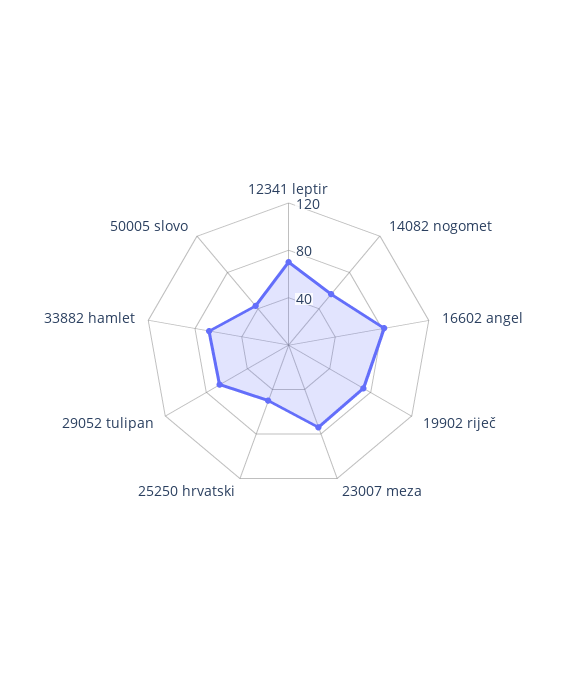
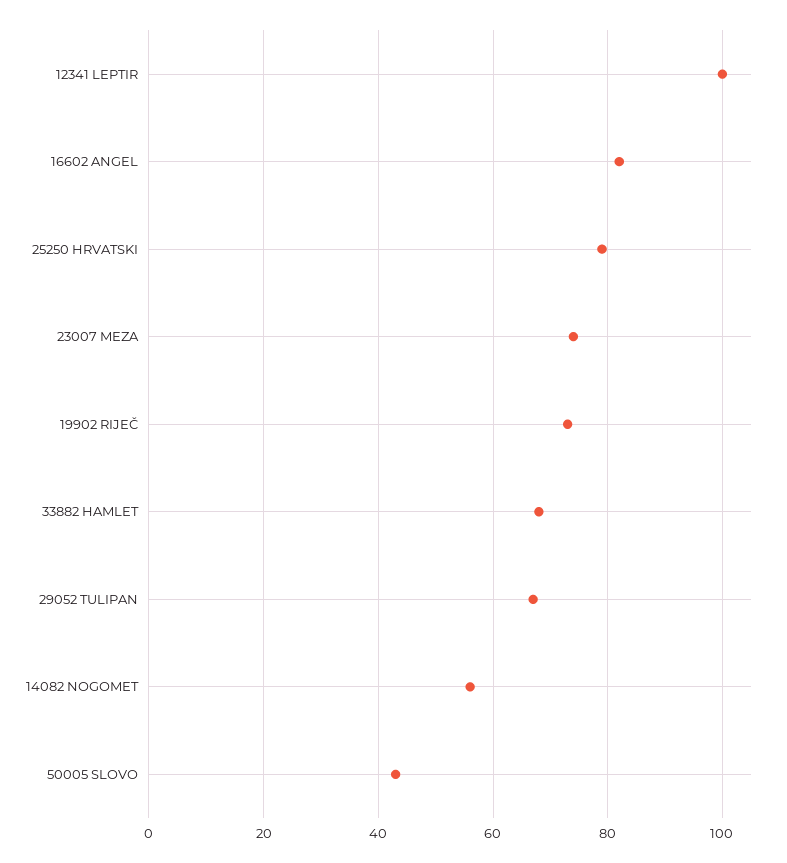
  {
-   "12341 leptir": 70,
+   "12341 leptir": 100,
    "14082 nogomet": 55,
    "16602 angel": 80,
    "19902 riječ": 75,
    "23007 meza": 75,
-   "25250 hrvatski": 50,
+   "25250 hrvatski": 80,
    "29052 tulipan": 65,
    "33882 hamlet": 70,
    "50005 slovo": 45
  }

